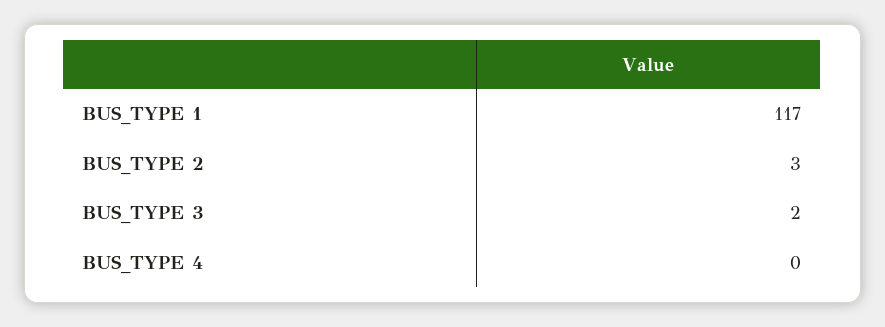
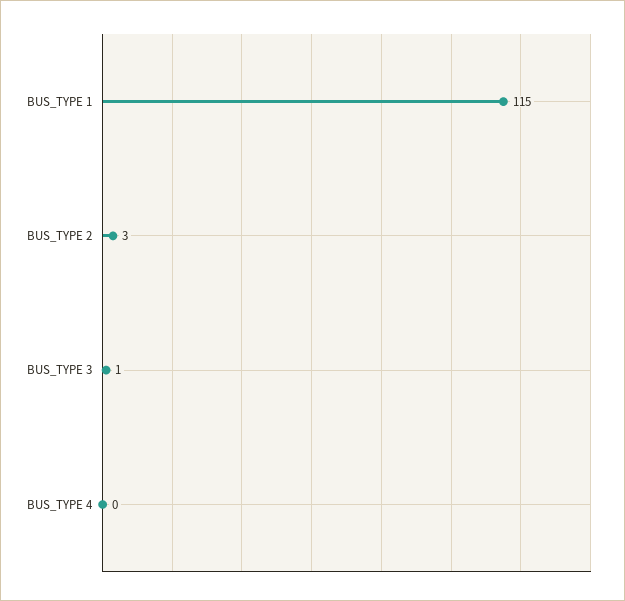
  {
-   "BUS_TYPE 1": 117,
+   "BUS_TYPE 1": 115,
    "BUS_TYPE 2": 3,
-   "BUS_TYPE 3": 2,
+   "BUS_TYPE 3": 1,
    "BUS_TYPE 4": 0
  }

